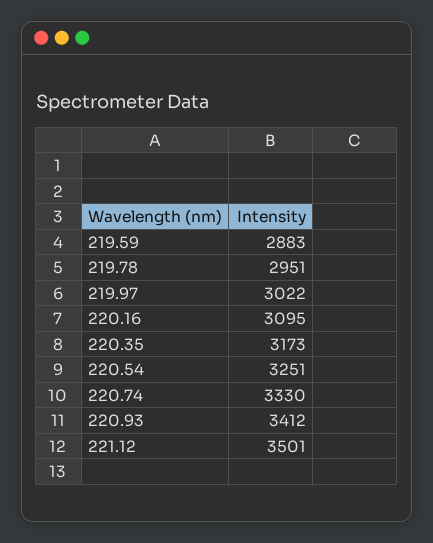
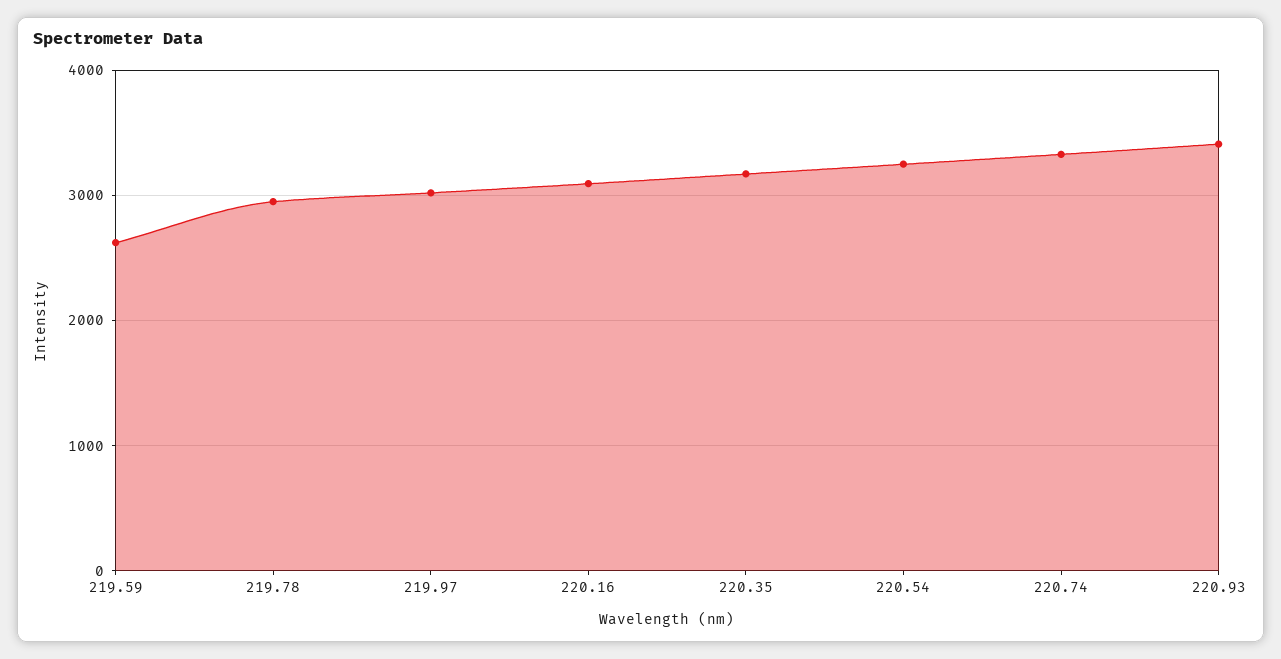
  {
-   "219.59": 2883,
+   "219.59": 2600,
    "219.78": 2951,
    "219.97": 3022,
    "220.16": 3095,
    "220.35": 3173,
    "220.54": 3251,
    "220.74": 3330,
-   "220.93": 3412,
+   "220.93": 3412
-   "221.12": 3501
  }

